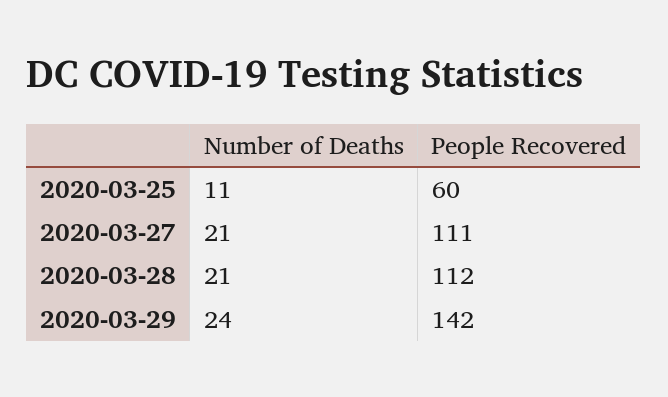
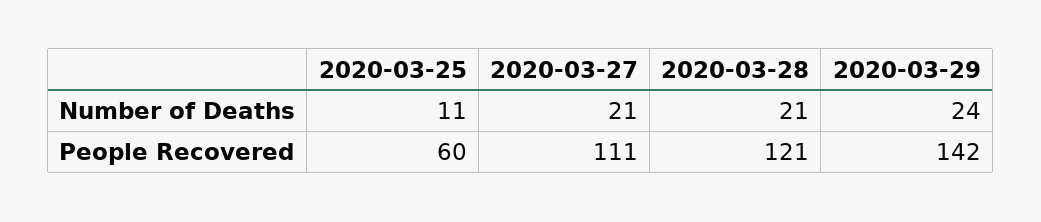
  {
    "Number of Deaths": {
      "2020-03-25": 11,
      "2020-03-27": 21,
      "2020-03-28": 21,
      "2020-03-29": 24
    },
    "People Recovered": {
      "2020-03-25": 60,
      "2020-03-27": 111,
-     "2020-03-28": 112,
+     "2020-03-28": 121,
      "2020-03-29": 142
    }
  }

